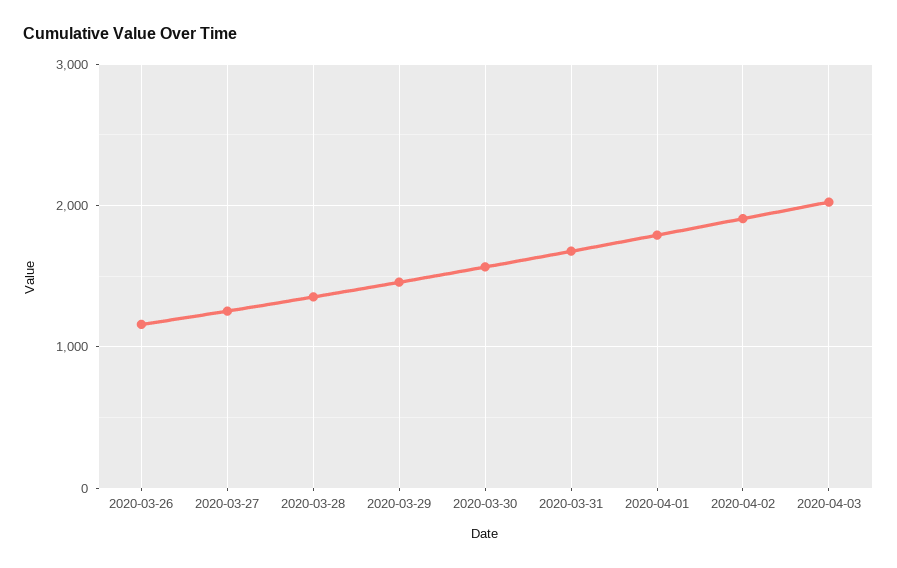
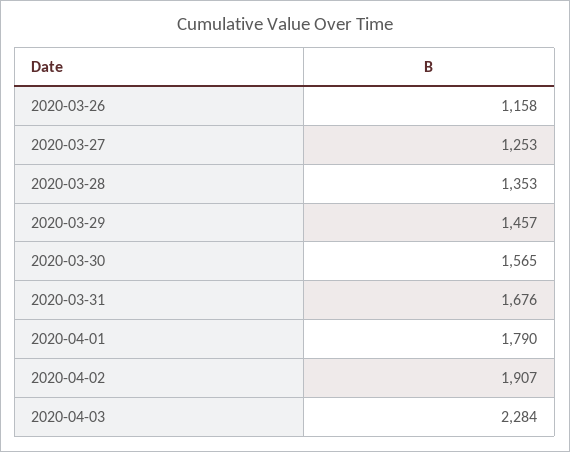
  {
    "2020-03-26": 1158,
    "2020-03-27": 1253,
    "2020-03-28": 1353,
    "2020-03-29": 1457,
    "2020-03-30": 1565,
    "2020-03-31": 1676,
    "2020-04-01": 1790,
    "2020-04-02": 1907,
-   "2020-04-03": 2000
+   "2020-04-03": 2284
  }

